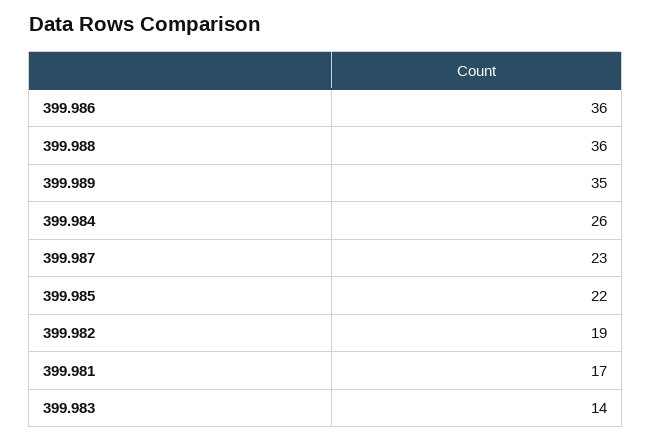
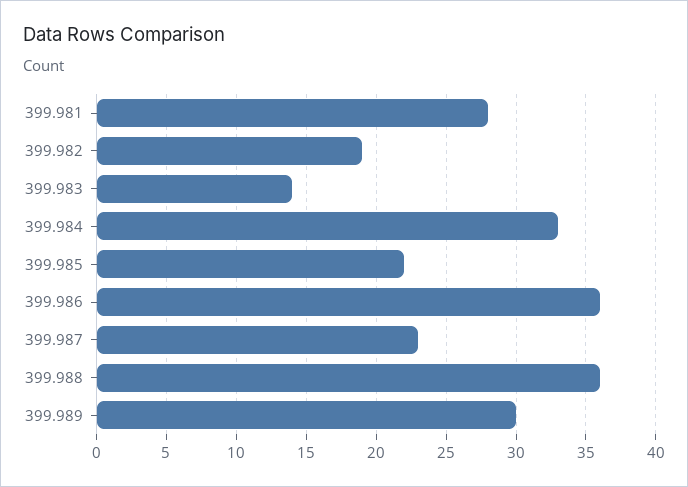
  {
    "399.986": 36,
    "399.988": 36,
-   "399.989": 35,
+   "399.989": 30,
-   "399.984": 26,
+   "399.984": 33,
    "399.987": 23,
    "399.985": 22,
    "399.982": 19,
-   "399.981": 17,
+   "399.981": 28,
    "399.983": 14
  }

